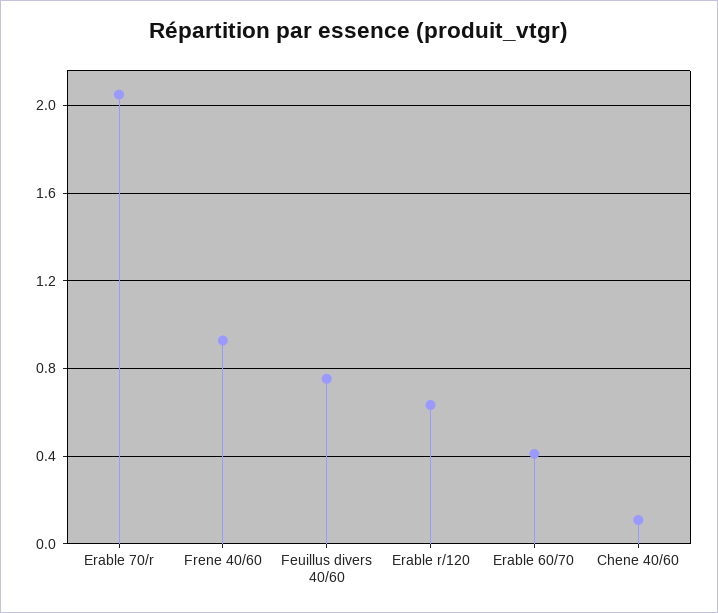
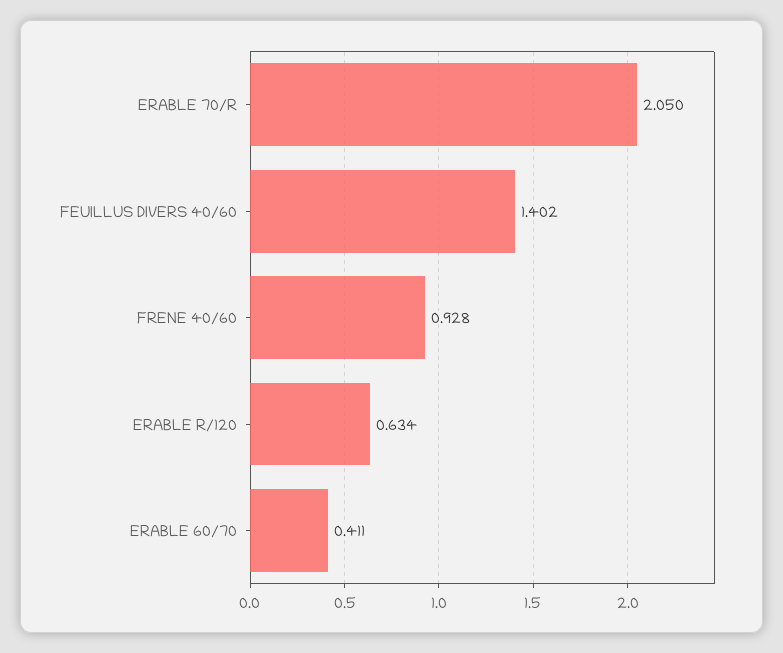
  {
    "Erable 70/r": 2.05,
    "Frene 40/60": 0.928,
-   "Feuillus divers 40/60": 0.75,
+   "Feuillus divers 40/60": 1.402,
    "Erable r/120": 0.634,
-   "Erable 60/70": 0.411,
+   "Erable 60/70": 0.411
-   "Chene 40/60": 0.1
  }

